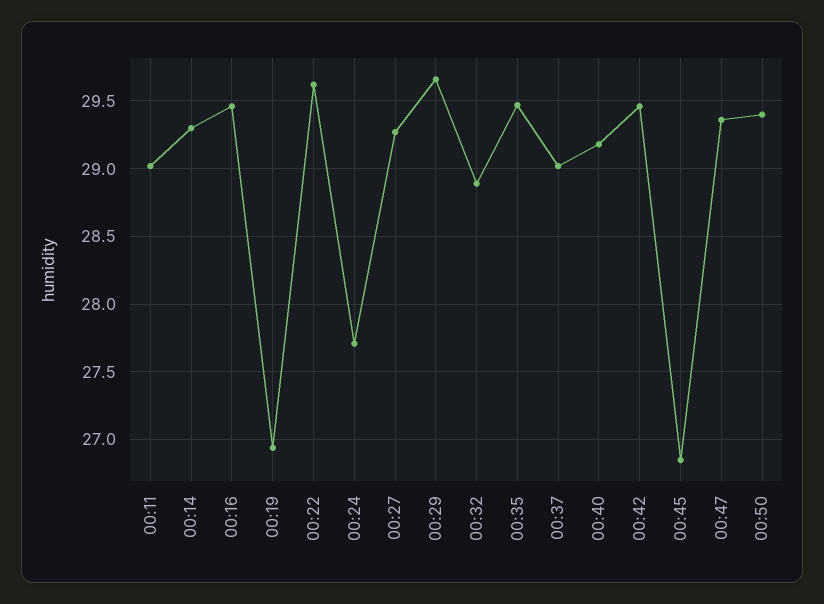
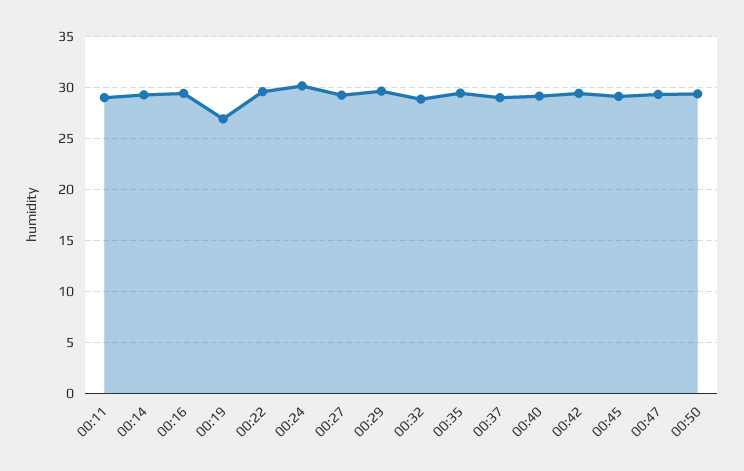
  {
    "00:11": 29,
    "00:14": 29.3,
    "00:16": 29.45,
    "00:19": 26.95,
    "00:22": 29.6,
-   "00:24": 27.7,
+   "00:24": 30,
    "00:27": 29.25,
    "00:29": 29.65,
    "00:32": 28.9,
    "00:35": 29.45,
    "00:37": 29,
    "00:40": 29.2,
    "00:42": 29.45,
-   "00:45": 26.85,
+   "00:45": 29,
    "00:47": 29.35,
    "00:50": 29.4
  }

